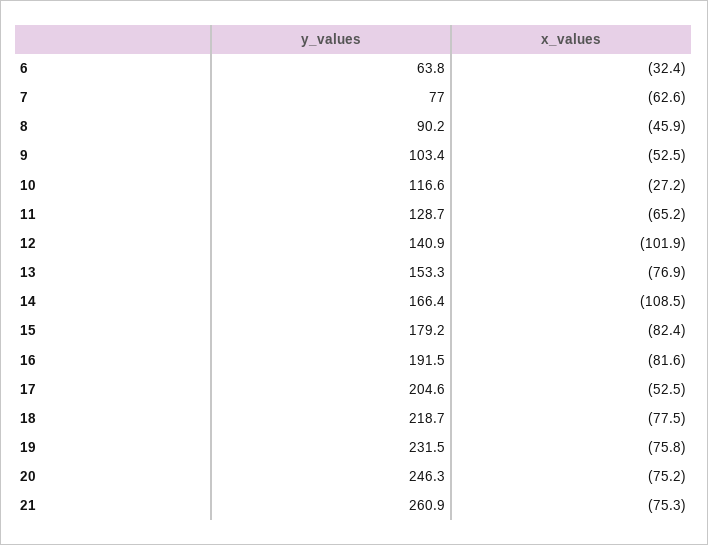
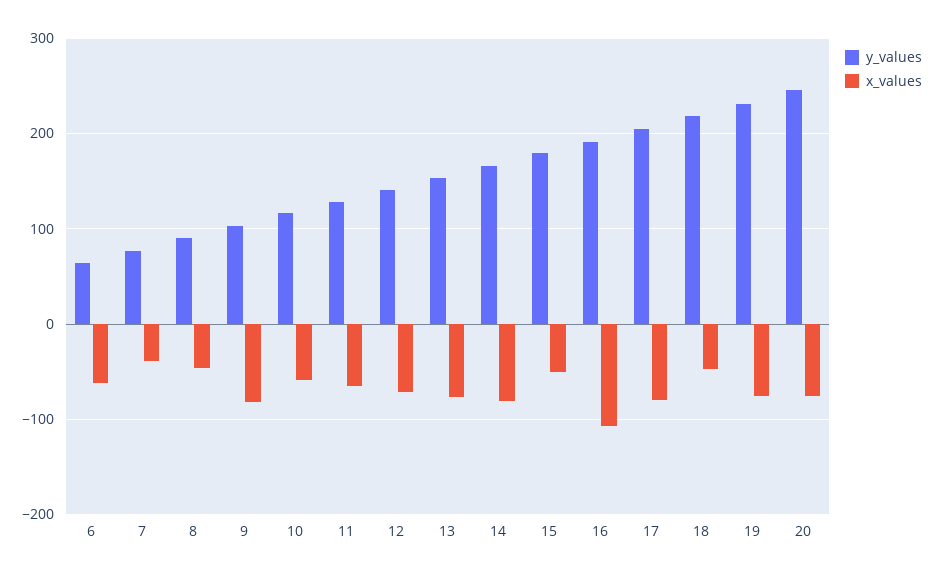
  {
    "y_values": {
      "6": 63.8,
      "7": 77,
      "8": 90.2,
      "9": 103.4,
      "10": 116.6,
      "11": 128.7,
      "12": 140.9,
      "13": 153.3,
      "14": 166.4,
      "15": 179.2,
      "16": 191.5,
      "17": 204.6,
      "18": 218.7,
      "19": 231.5,
-     "20": 246.3,
+     "20": 246.3
-     "21": 260.9
    },
    "x_values": {
-     "6": -32.4,
+     "6": -60,
-     "7": -62.6,
+     "7": -40,
      "8": -45.9,
-     "9": -52.5,
+     "9": -80,
-     "10": -27.2,
+     "10": -60,
      "11": -65.2,
-     "12": -101.9,
+     "12": -70,
      "13": -76.9,
-     "14": -108.5,
+     "14": -80,
-     "15": -82.4,
+     "15": -50,
-     "16": -81.6,
+     "16": -110,
-     "17": -52.5,
+     "17": -80,
-     "18": -77.5,
+     "18": -50,
      "19": -75.8,
-     "20": -75.2,
+     "20": -75.2
-     "21": -75.3
    }
  }

